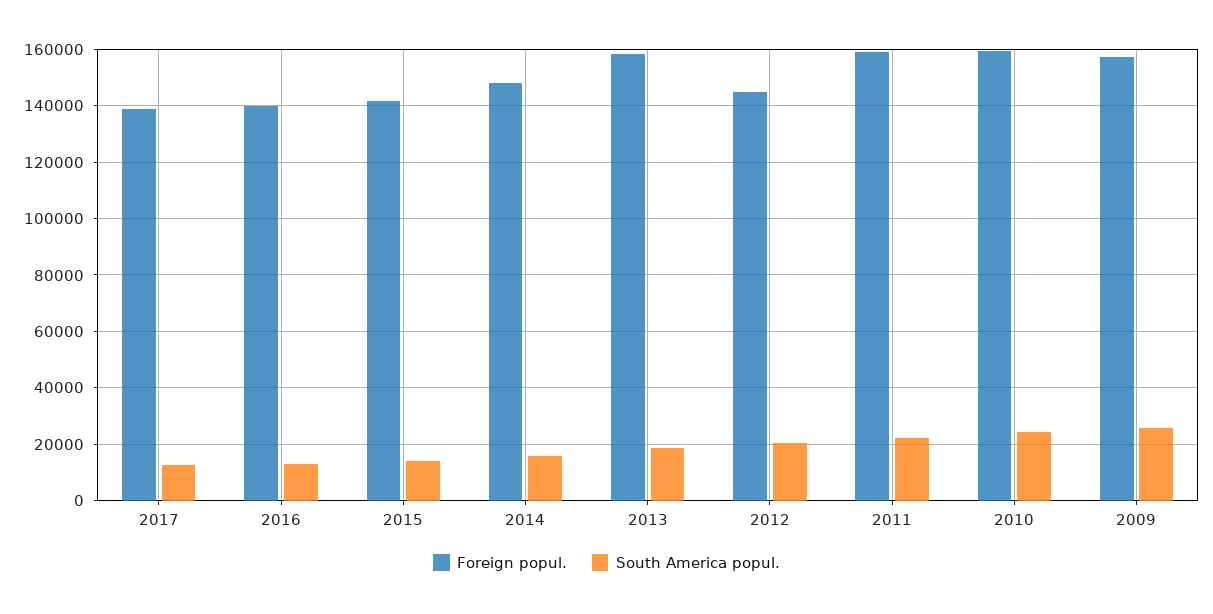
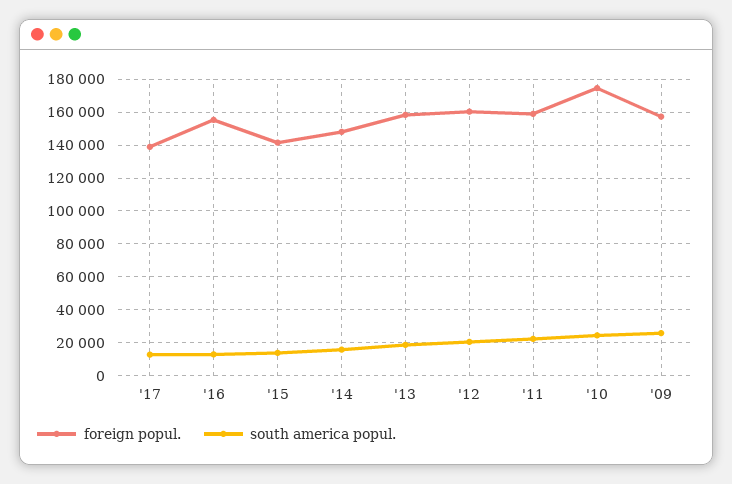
  {
    "Foreign popul.": {
      "2017": 140000,
-     "2016": 140000,
+     "2016": 155000,
      "2015": 142500,
      "2014": 147500,
      "2013": 157500,
-     "2012": 145000,
+     "2012": 160000,
      "2011": 160000,
-     "2010": 160000,
+     "2010": 175000,
      "2009": 157500
    },
    "South America popul.": {
      "2017": 12500,
      "2016": 12500,
      "2015": 15000,
      "2014": 15000,
      "2013": 20000,
      "2012": 20000,
      "2011": 22500,
      "2010": 25000,
      "2009": 25000
    }
  }

